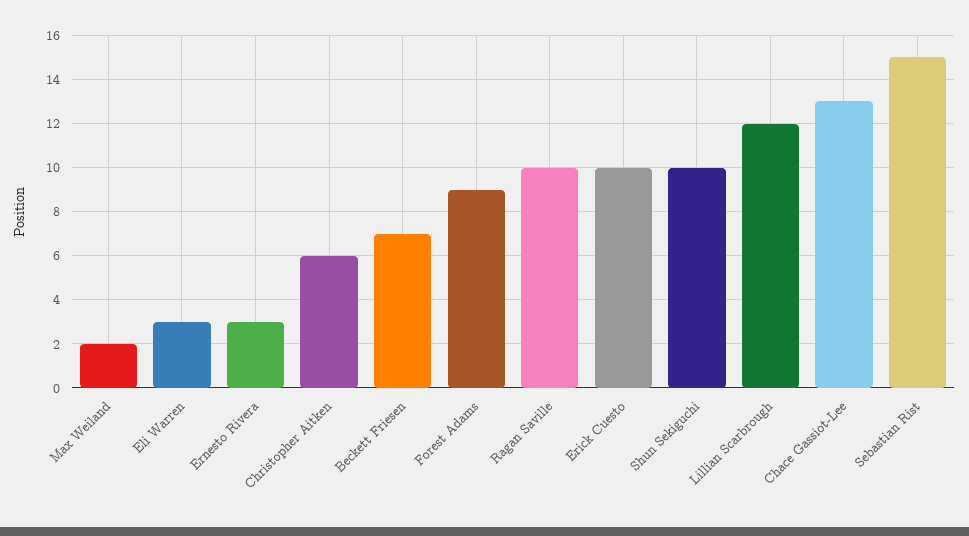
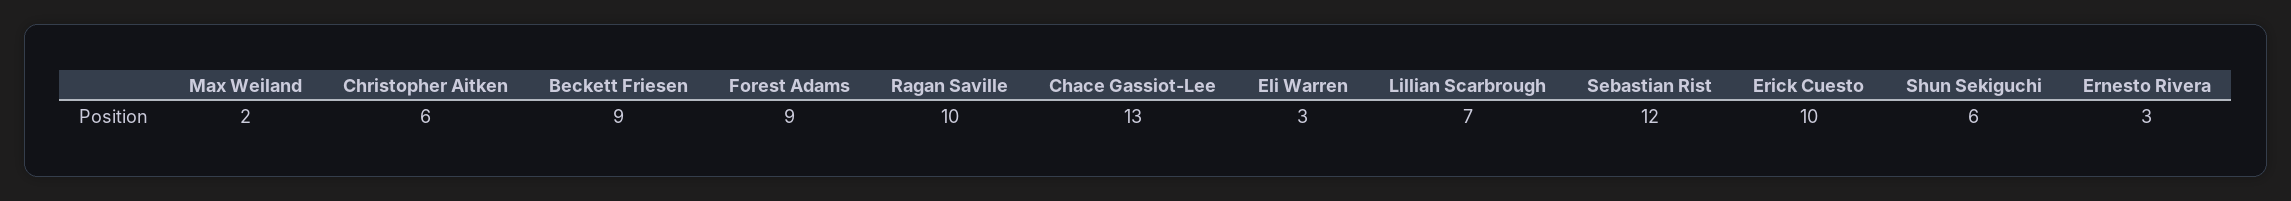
  {
    "Max Weiland": 2,
    "Eli Warren": 3,
    "Ernesto Rivera": 3,
    "Christopher Aitken": 6,
-   "Beckett Friesen": 7,
+   "Beckett Friesen": 9,
    "Forest Adams": 9,
    "Ragan Saville": 10,
    "Erick Cuesto": 10,
-   "Shun Sekiguchi": 10,
+   "Shun Sekiguchi": 6,
-   "Lillian Scarbrough": 12,
+   "Lillian Scarbrough": 7,
    "Chace Gassiot-Lee": 13,
-   "Sebastian Rist": 15
+   "Sebastian Rist": 12
  }

